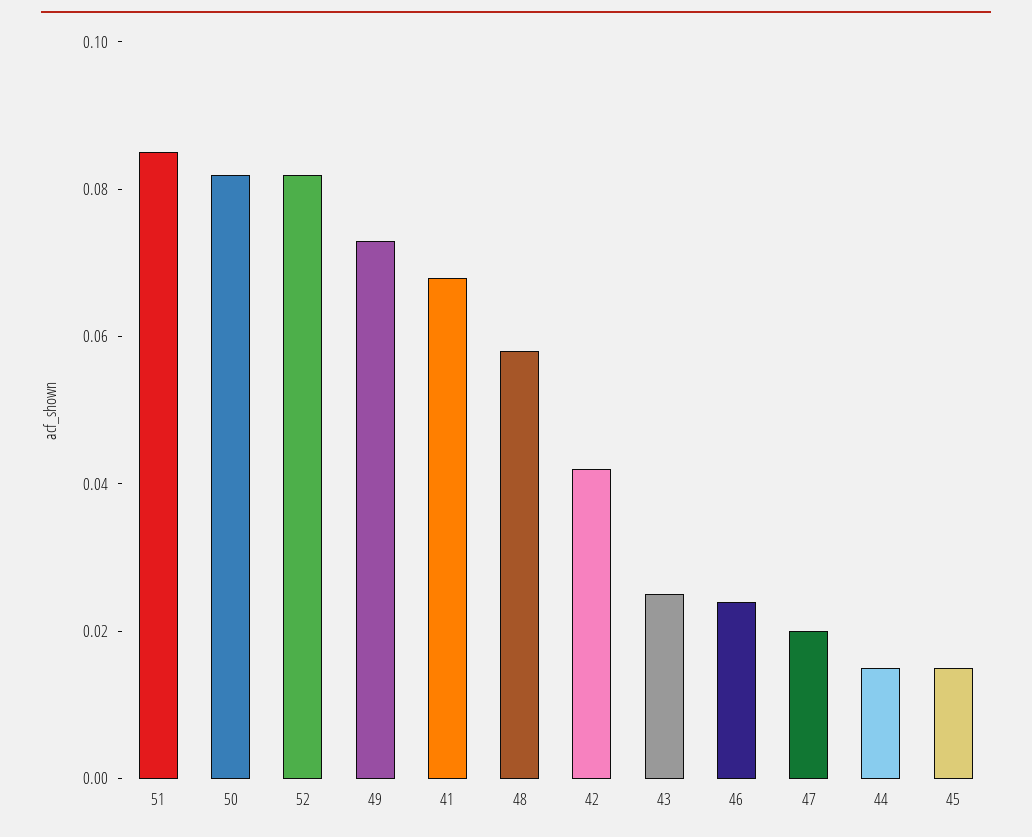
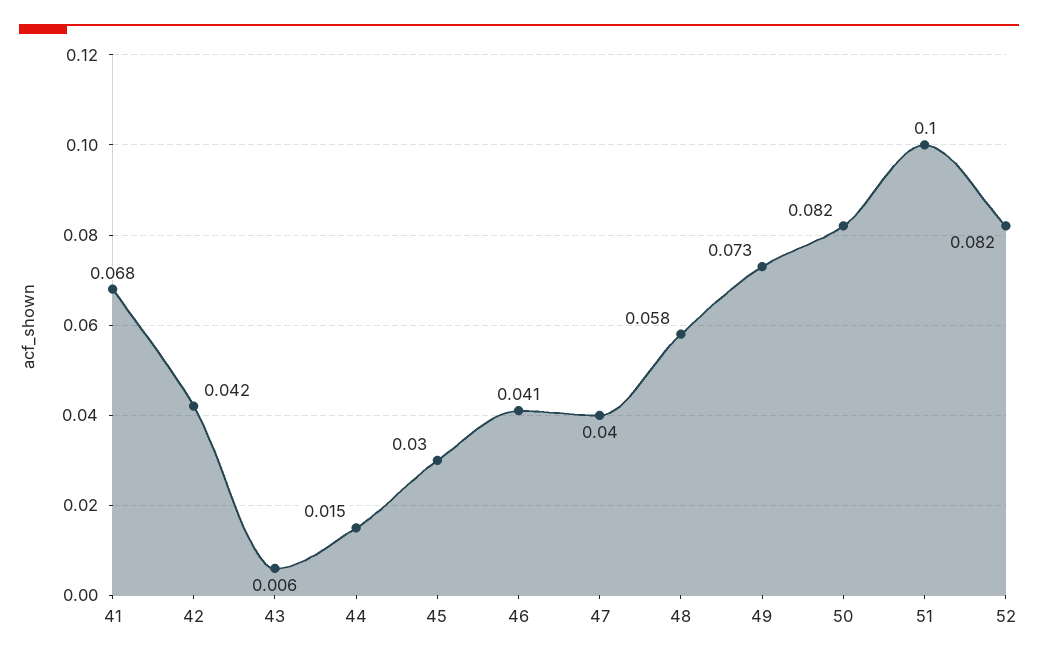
  {
-   "51": 0.085,
+   "51": 0.1,
    "50": 0.082,
    "52": 0.082,
    "49": 0.073,
    "41": 0.068,
    "48": 0.058,
    "42": 0.042,
-   "43": 0.025,
+   "43": 0.006,
-   "46": 0.025,
+   "46": 0.041,
-   "47": 0.02,
+   "47": 0.04,
    "44": 0.015,
-   "45": 0.015
+   "45": 0.03
  }

